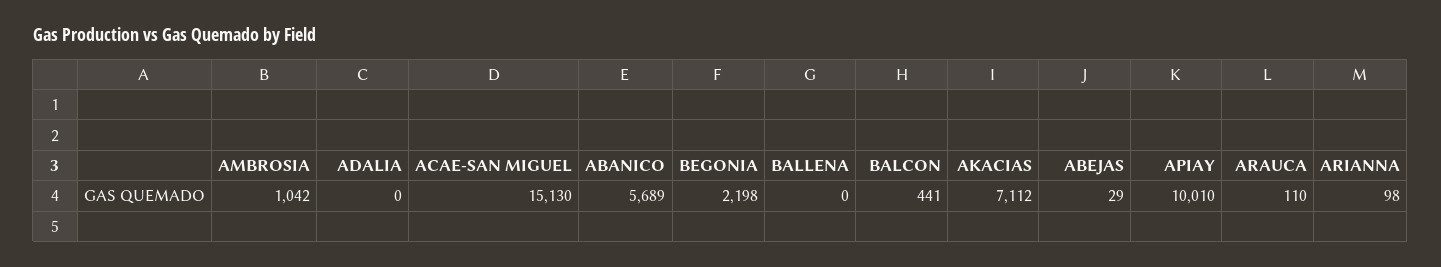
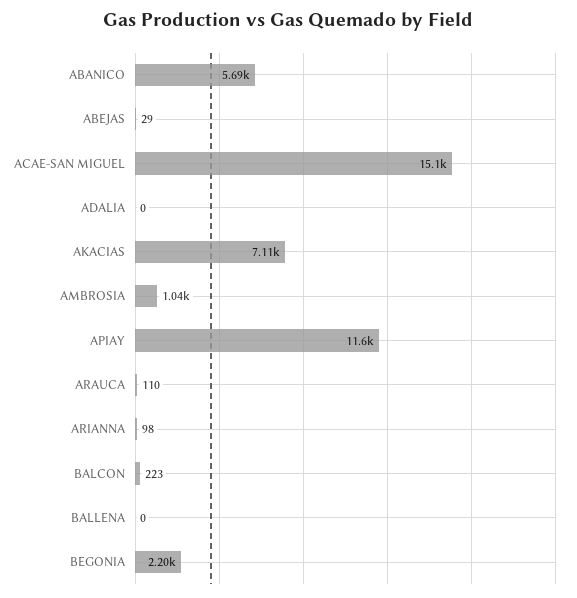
  {
    "AMBROSIA": 1042,
    "ADALIA": 0,
    "ACAE-SAN MIGUEL": 15130,
    "ABANICO": 5689,
    "BEGONIA": 2198,
    "BALLENA": 0,
-   "BALCON": 441,
+   "BALCON": 223,
    "AKACIAS": 7112,
    "ABEJAS": 29,
-   "APIAY": 10010,
+   "APIAY": 11600,
    "ARAUCA": 110,
    "ARIANNA": 98
  }

